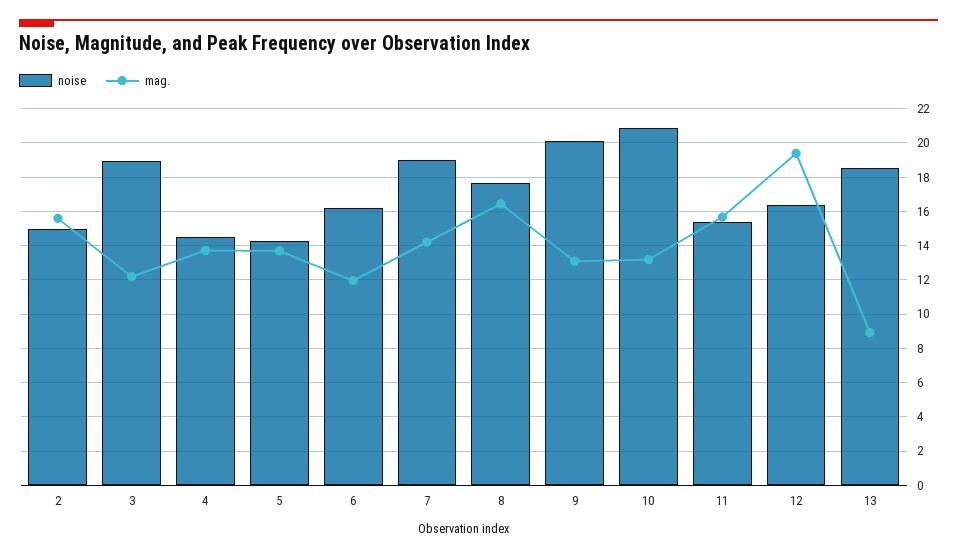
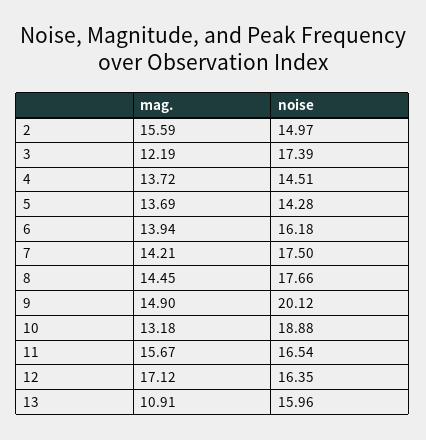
  {
    "noise": {
      "2": 14.97,
-     "3": 19,
+     "3": 17.39,
      "4": 14.51,
      "5": 14.28,
      "6": 16.18,
-     "7": 19,
+     "7": 17.5,
      "8": 17.66,
      "9": 20.12,
-     "10": 21,
+     "10": 18.88,
-     "11": 15.5,
+     "11": 16.54,
      "12": 16.35,
-     "13": 18.5
+     "13": 15.96
    },
    "mag.": {
      "2": 15.59,
      "3": 12.19,
      "4": 13.72,
      "5": 13.69,
-     "6": 12,
+     "6": 13.94,
      "7": 14.21,
-     "8": 16.5,
+     "8": 14.45,
-     "9": 13,
+     "9": 14.9,
      "10": 13.18,
      "11": 15.67,
-     "12": 19.5,
+     "12": 17.12,
-     "13": 9
+     "13": 10.91
    }
  }

